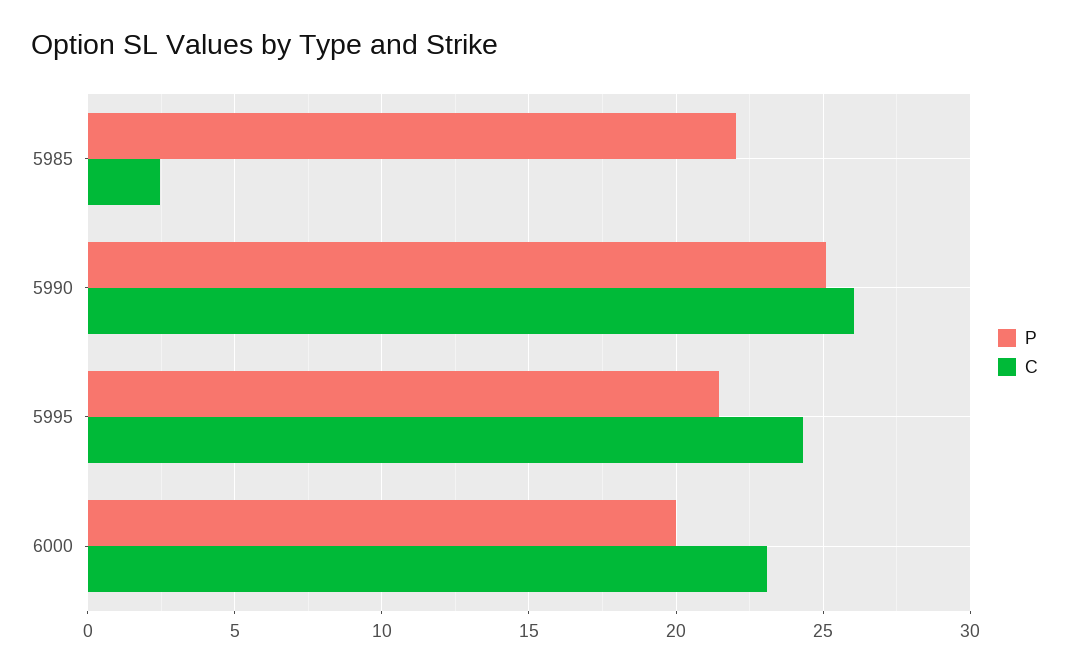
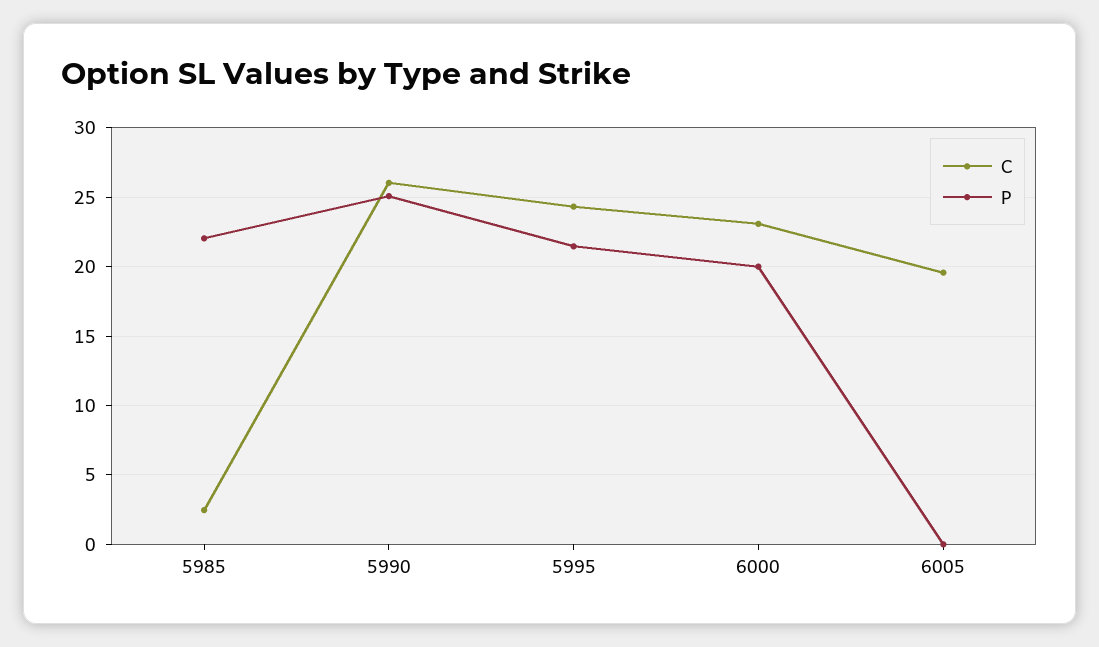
  {
    "P": {
      "5985": 22,
      "5990": 25,
      "5995": 21.5,
-     "6000": 20
+     "6000": 20,
+     "6005": 0
    },
    "C": {
      "5985": 2.5,
      "5990": 26,
      "5995": 24.5,
-     "6000": 23
+     "6000": 23,
+     "6005": 19.5
    }
  }

